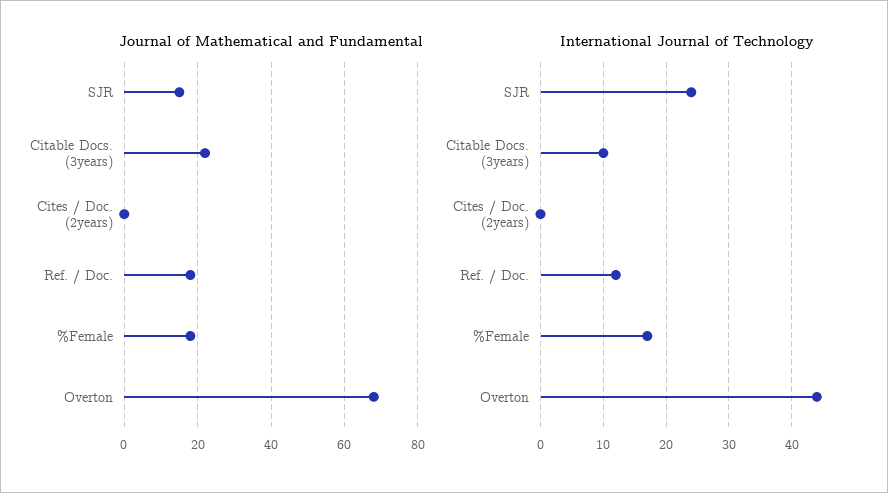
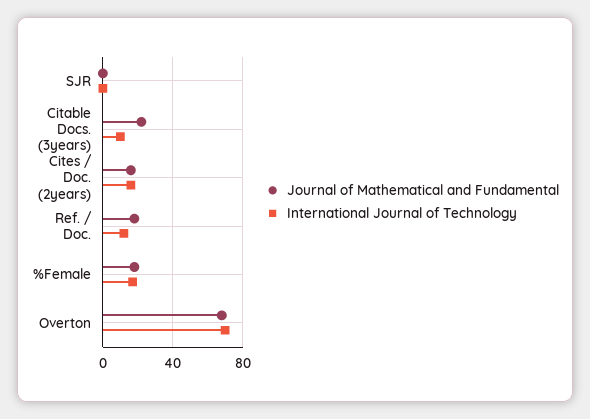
  {
    "Journal of Mathematical and Fundamental": {
-     "SJR": 15,
+     "SJR": 0,
      "Citable Docs. (3years)": 20,
-     "Cites / Doc. (2years)": 0,
+     "Cites / Doc. (2years)": 15,
      "Ref. / Doc.": 20,
      "%Female": 20,
      "Overton": 70
    },
    "International Journal of Technology": {
-     "SJR": 24,
+     "SJR": 0,
      "Citable Docs. (3years)": 10,
-     "Cites / Doc. (2years)": 0,
+     "Cites / Doc. (2years)": 15,
      "Ref. / Doc.": 12,
      "%Female": 17,
-     "Overton": 44
+     "Overton": 70
    }
  }

